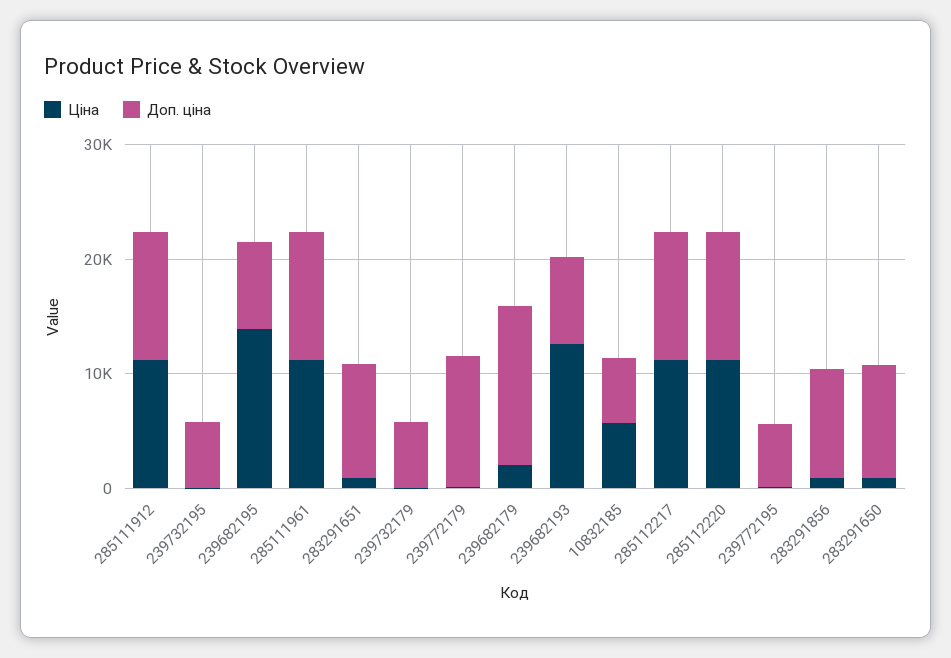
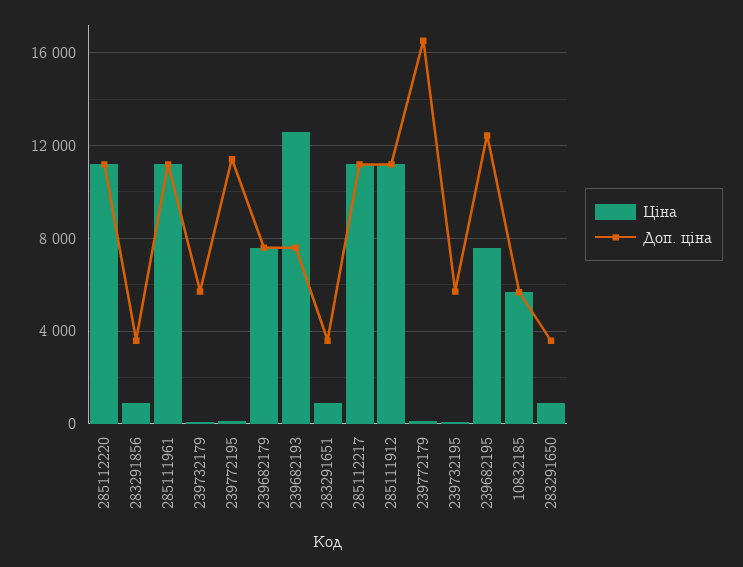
  {
    "Ціна": {
      "285111912": 11000,
      "239732195": 0,
-     "239682195": 14000,
+     "239682195": 7500,
      "285111961": 11000,
      "283291651": 1000,
      "239732179": 0,
      "239772179": 0,
-     "239682179": 2000,
+     "239682179": 7500,
      "239682193": 12500,
      "10832185": 5500,
      "285112217": 11000,
      "285112220": 11000,
      "239772195": 0,
      "283291856": 1000,
      "283291650": 1000
    },
    "Доп. ціна": {
      "285111912": 11000,
      "239732195": 5500,
-     "239682195": 8000,
+     "239682195": 12500,
      "285111961": 11000,
-     "283291651": 10000,
+     "283291651": 3500,
      "239732179": 5500,
-     "239772179": 12000,
+     "239772179": 16500,
-     "239682179": 14000,
+     "239682179": 7500,
      "239682193": 7500,
      "10832185": 5500,
      "285112217": 11000,
      "285112220": 11000,
-     "239772195": 6000,
+     "239772195": 11500,
-     "283291856": 10000,
+     "283291856": 3500,
-     "283291650": 10000
+     "283291650": 3500
    }
  }

